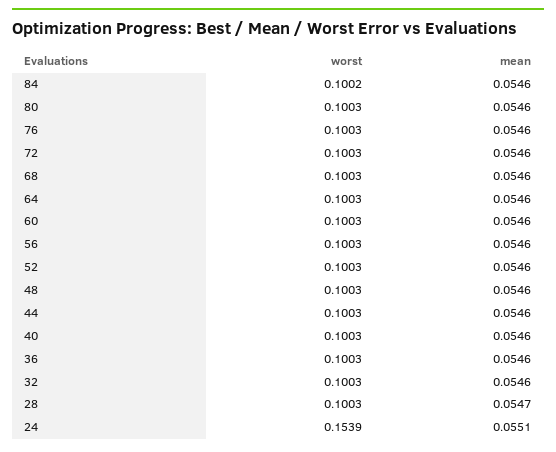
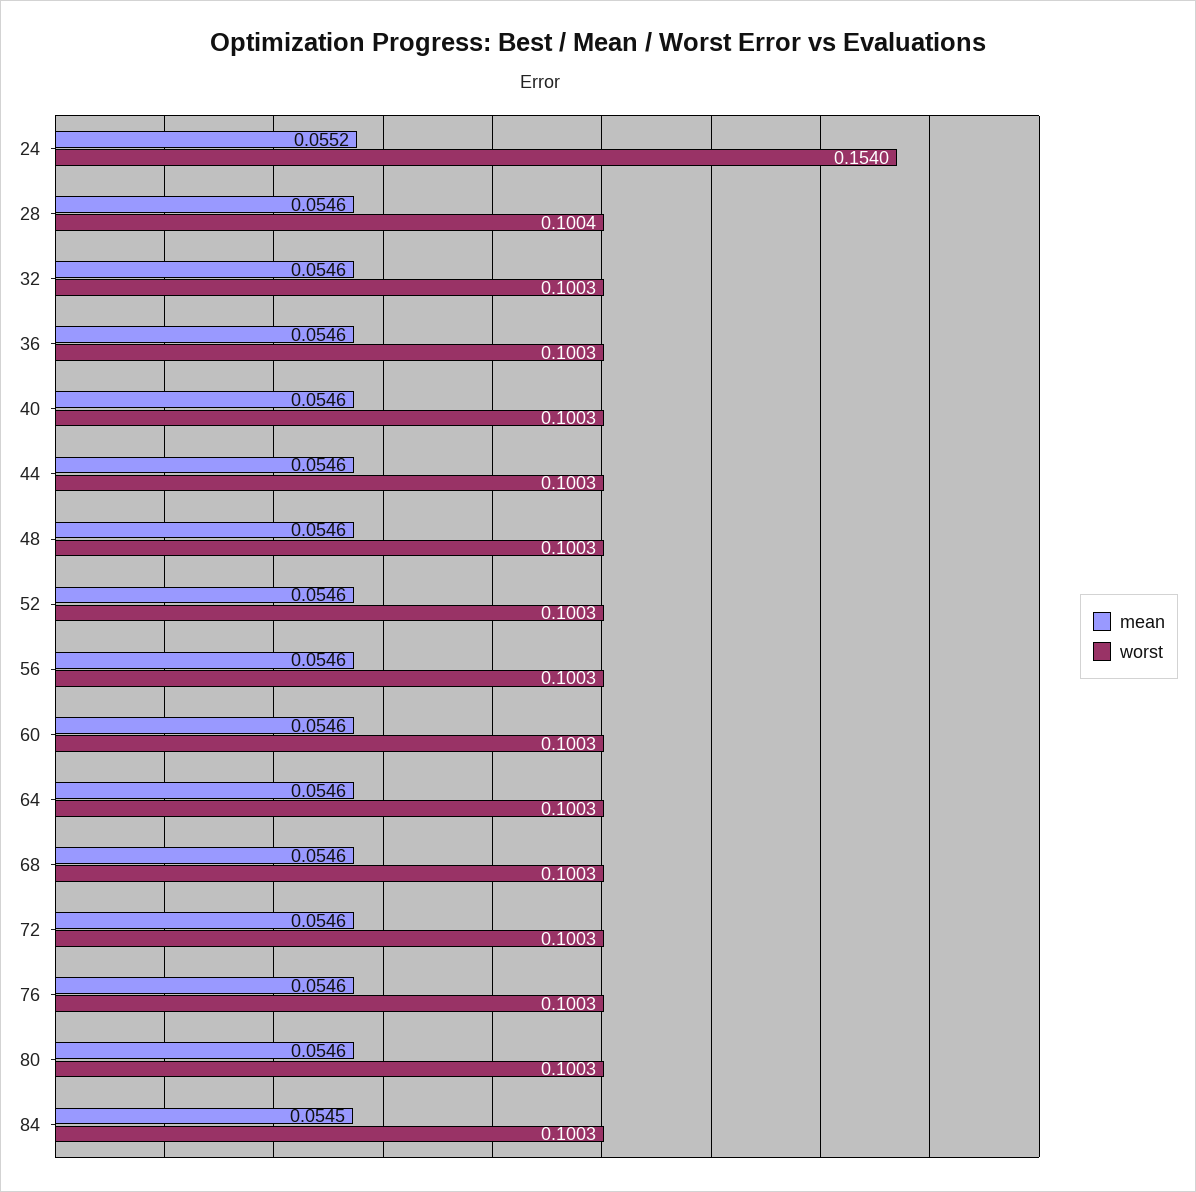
  {
    "worst": {
-     "84": 0.1002,
+     "84": 0.1003,
      "80": 0.1003,
      "76": 0.1003,
      "72": 0.1003,
      "68": 0.1003,
      "64": 0.1003,
      "60": 0.1003,
      "56": 0.1003,
      "52": 0.1003,
      "48": 0.1003,
      "44": 0.1003,
      "40": 0.1003,
      "36": 0.1003,
      "32": 0.1003,
-     "28": 0.1003,
+     "28": 0.1004,
-     "24": 0.1539
+     "24": 0.154
    },
    "mean": {
-     "84": 0.0546,
+     "84": 0.0545,
      "80": 0.0546,
      "76": 0.0546,
      "72": 0.0546,
      "68": 0.0546,
      "64": 0.0546,
      "60": 0.0546,
      "56": 0.0546,
      "52": 0.0546,
      "48": 0.0546,
      "44": 0.0546,
      "40": 0.0546,
      "36": 0.0546,
      "32": 0.0546,
-     "28": 0.0547,
+     "28": 0.0546,
-     "24": 0.0551
+     "24": 0.0552
    }
  }

